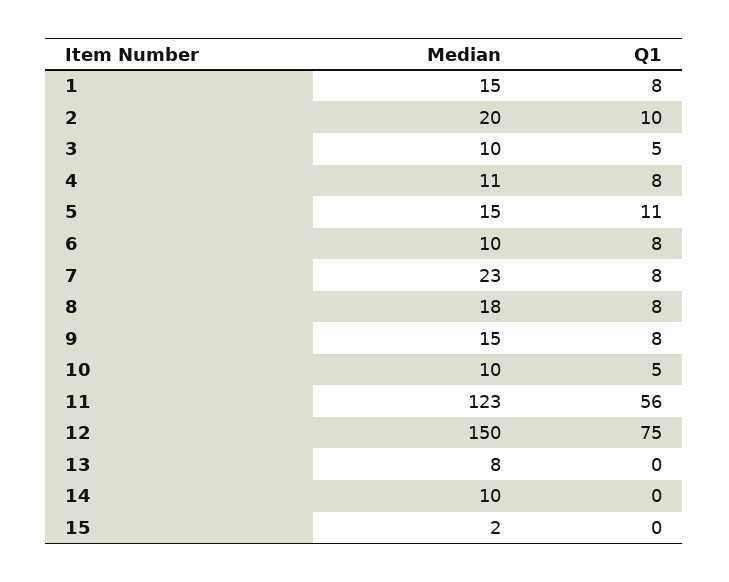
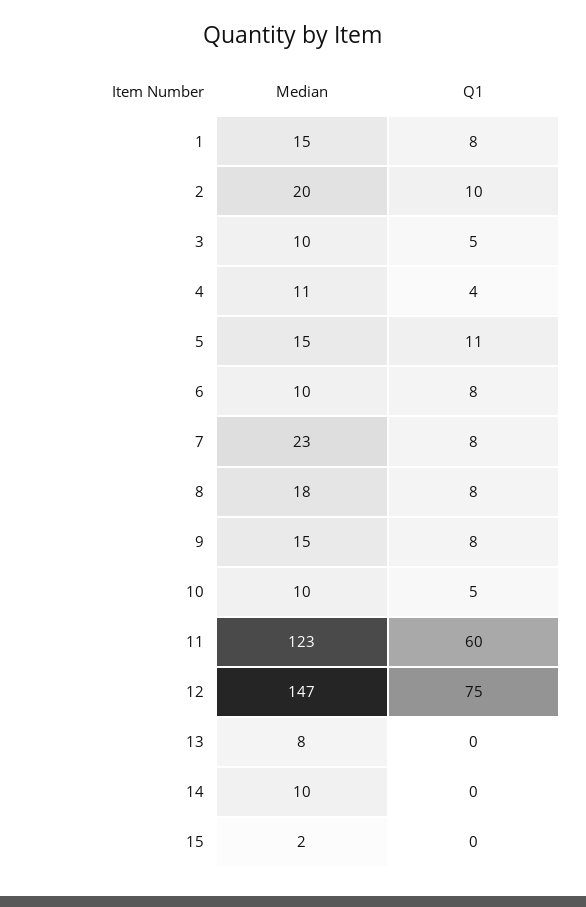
  {
    "Median": {
      "1": 15,
      "2": 20,
      "3": 10,
      "4": 11,
      "5": 15,
      "6": 10,
      "7": 23,
      "8": 18,
      "9": 15,
      "10": 10,
      "11": 123,
-     "12": 150,
+     "12": 147,
      "13": 8,
      "14": 10,
      "15": 2
    },
    "Q1": {
      "1": 8,
      "2": 10,
      "3": 5,
-     "4": 8,
+     "4": 4,
      "5": 11,
      "6": 8,
      "7": 8,
      "8": 8,
      "9": 8,
      "10": 5,
-     "11": 56,
+     "11": 60,
      "12": 75,
      "13": 0,
      "14": 0,
      "15": 0
    }
  }

